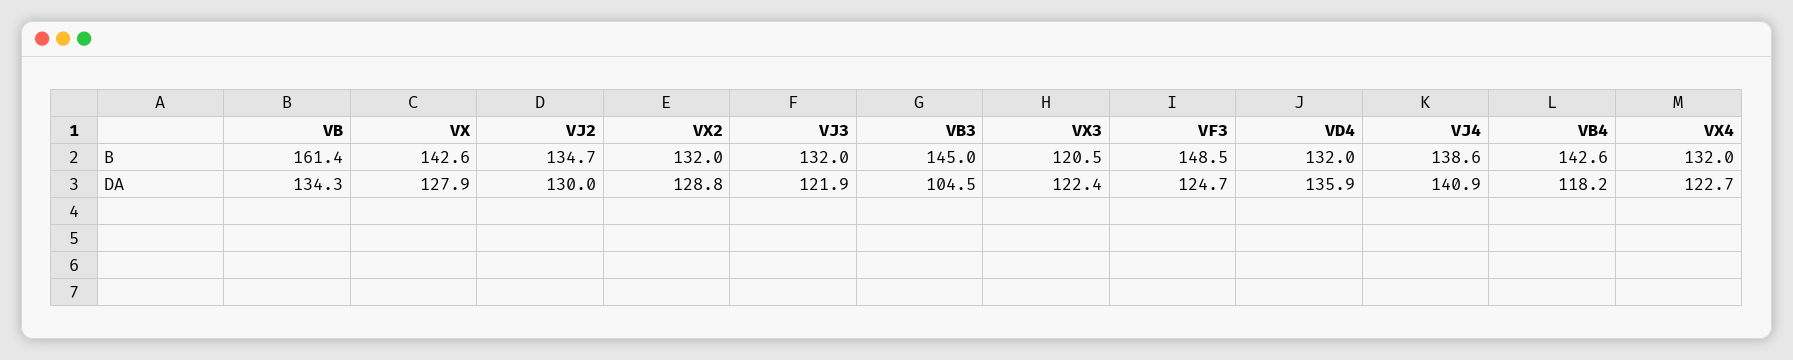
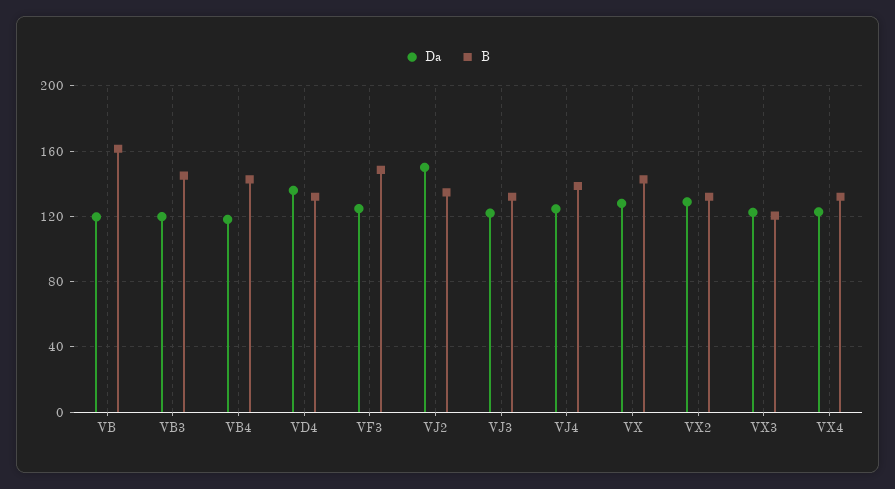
  {
    "B": {
      "VB": 161.4,
      "VX": 142.6,
      "VJ2": 134.7,
      "VX2": 132,
      "VJ3": 132,
      "VB3": 145,
      "VX3": 120.5,
      "VF3": 148.5,
      "VD4": 132,
      "VJ4": 138.6,
      "VB4": 142.6,
      "VX4": 132
    },
    "DA": {
-     "VB": 134.3,
+     "VB": 120,
      "VX": 127.9,
-     "VJ2": 130,
+     "VJ2": 150,
      "VX2": 128.8,
      "VJ3": 121.9,
-     "VB3": 104.5,
+     "VB3": 120,
      "VX3": 122.4,
      "VF3": 124.7,
      "VD4": 135.9,
-     "VJ4": 140.9,
+     "VJ4": 125,
      "VB4": 118.2,
      "VX4": 122.7
    }
  }

